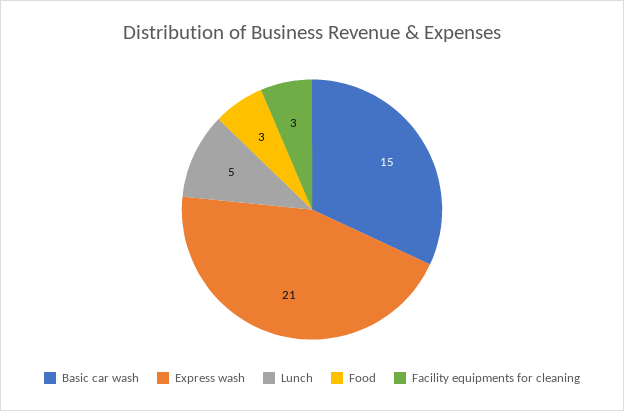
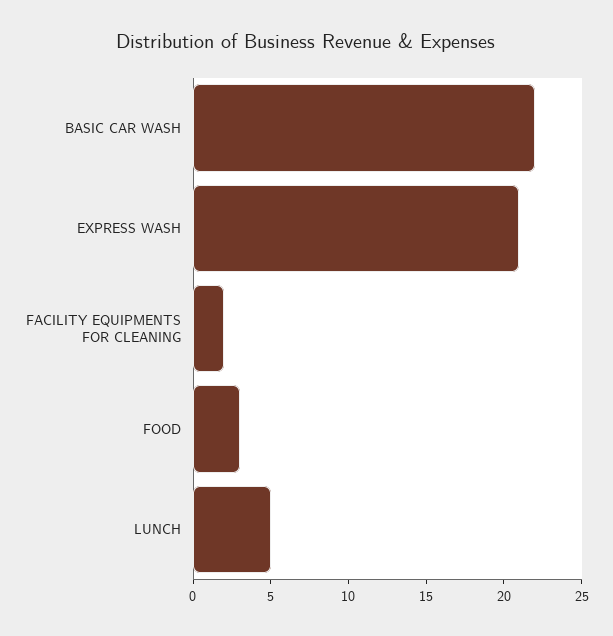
  {
-   "Basic car wash": 15,
+   "Basic car wash": 22,
    "Express wash": 21,
    "Lunch": 5,
    "Food": 3,
-   "Facility equipments for cleaning": 3
+   "Facility equipments for cleaning": 2
  }

